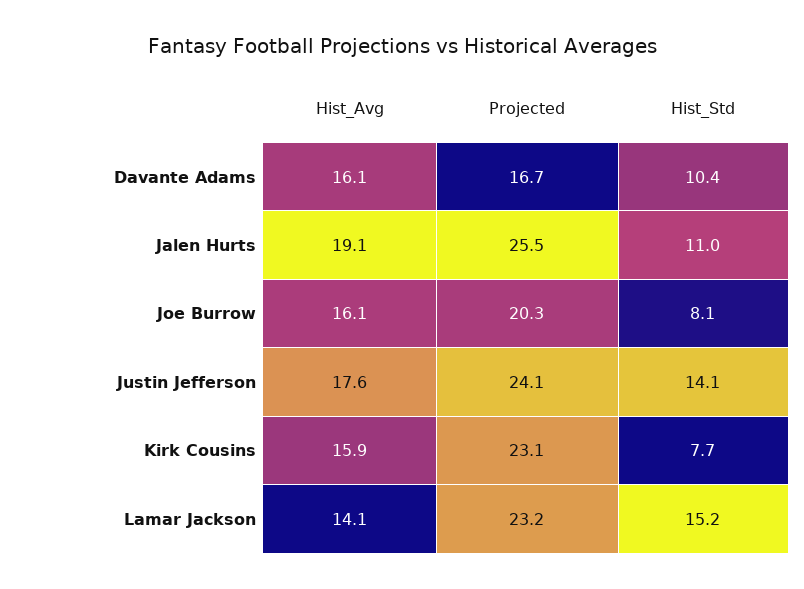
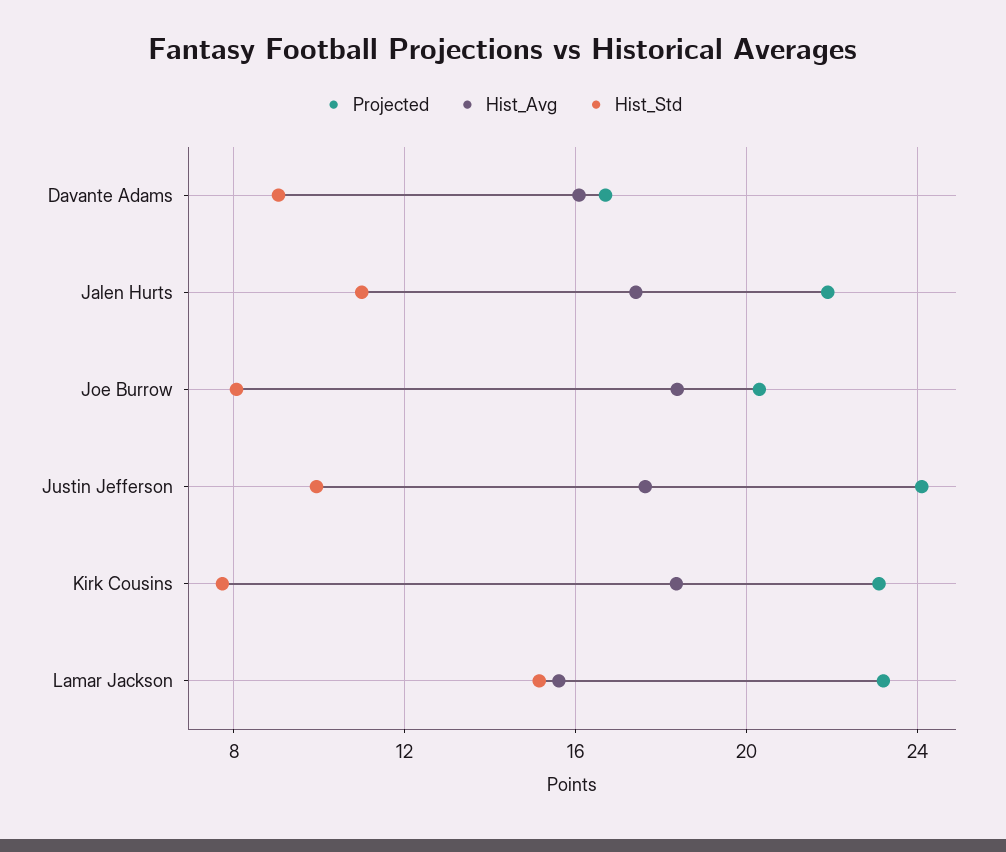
  {
    "Hist_Avg": {
      "Davante Adams": 16.1,
-     "Jalen Hurts": 19.1,
+     "Jalen Hurts": 17.5,
-     "Joe Burrow": 16.1,
+     "Joe Burrow": 18.5,
      "Justin Jefferson": 17.6,
-     "Kirk Cousins": 15.9,
+     "Kirk Cousins": 18.5,
-     "Lamar Jackson": 14.1
+     "Lamar Jackson": 15.5
    },
    "Projected": {
      "Davante Adams": 16.7,
-     "Jalen Hurts": 25.5,
+     "Jalen Hurts": 22,
      "Joe Burrow": 20.3,
      "Justin Jefferson": 24.1,
      "Kirk Cousins": 23.1,
      "Lamar Jackson": 23.2
    },
    "Hist_Std": {
-     "Davante Adams": 10.4,
+     "Davante Adams": 9,
      "Jalen Hurts": 11,
      "Joe Burrow": 8.1,
-     "Justin Jefferson": 14.1,
+     "Justin Jefferson": 10,
      "Kirk Cousins": 7.7,
      "Lamar Jackson": 15.2
    }
  }

